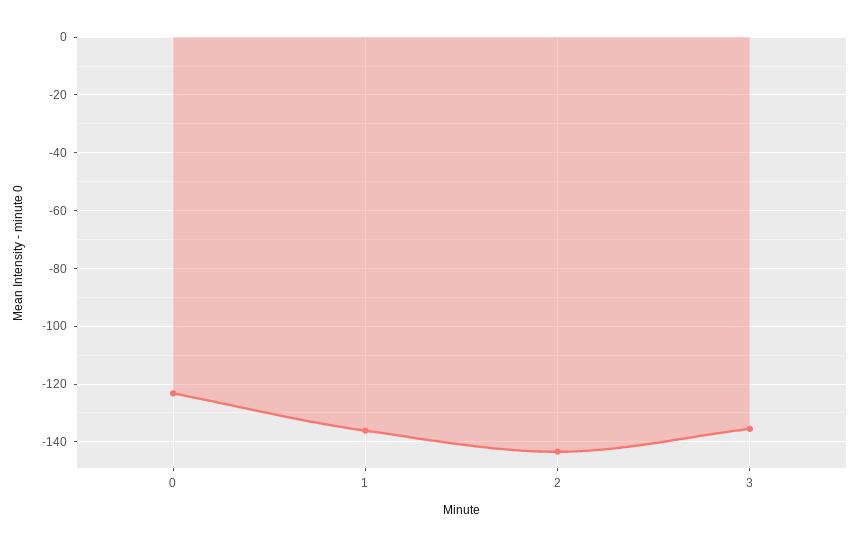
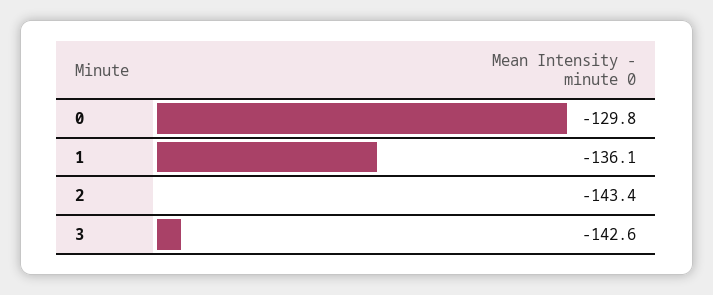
  {
-   "0": -122.5,
+   "0": -129.8,
    "1": -136.1,
    "2": -143.4,
-   "3": -135
+   "3": -142.6
  }

